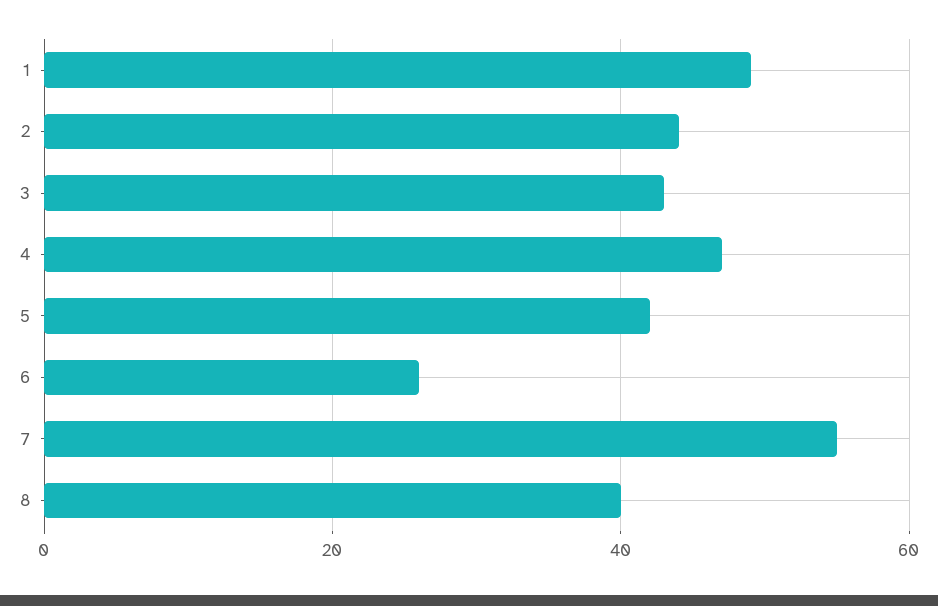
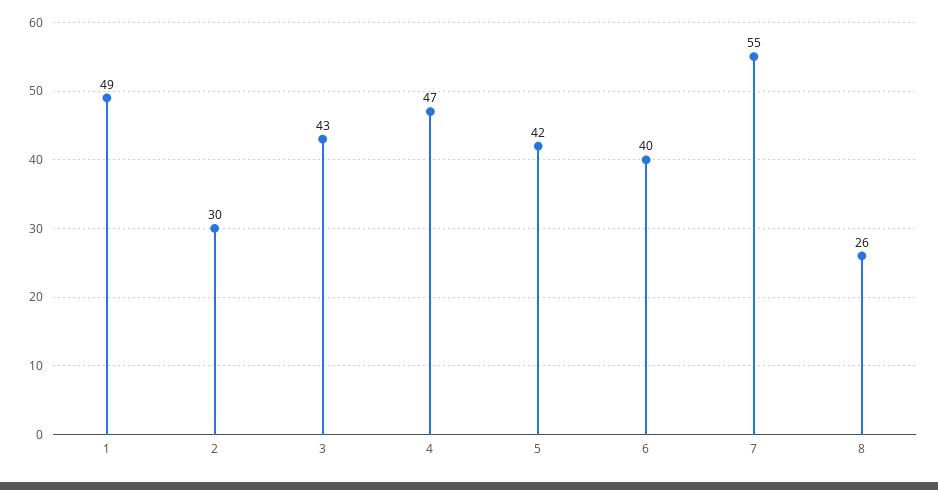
  {
    "1": 49,
-   "2": 45,
+   "2": 30,
    "3": 43,
    "4": 47,
    "5": 42,
-   "6": 25,
+   "6": 40,
    "7": 55,
-   "8": 40
+   "8": 26
  }

